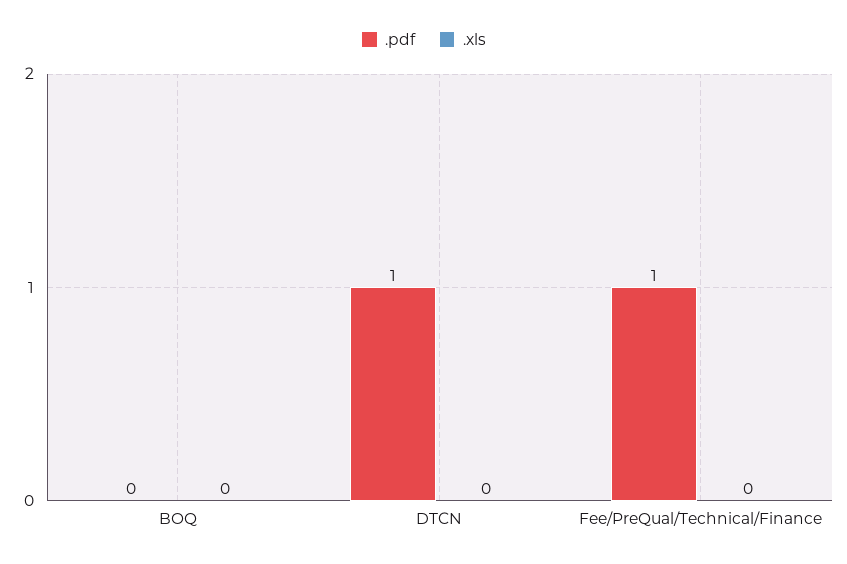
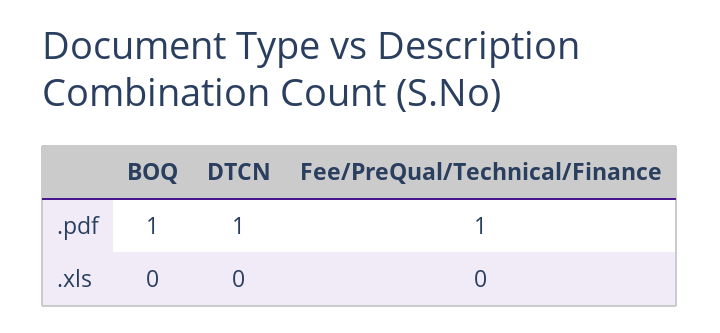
  {
    ".pdf": {
-     "BOQ": 0,
+     "BOQ": 1,
      "DTCN": 1,
      "Fee/PreQual/Technical/Finance": 1
    },
    ".xls": {
      "BOQ": 0,
      "DTCN": 0,
      "Fee/PreQual/Technical/Finance": 0
    }
  }

